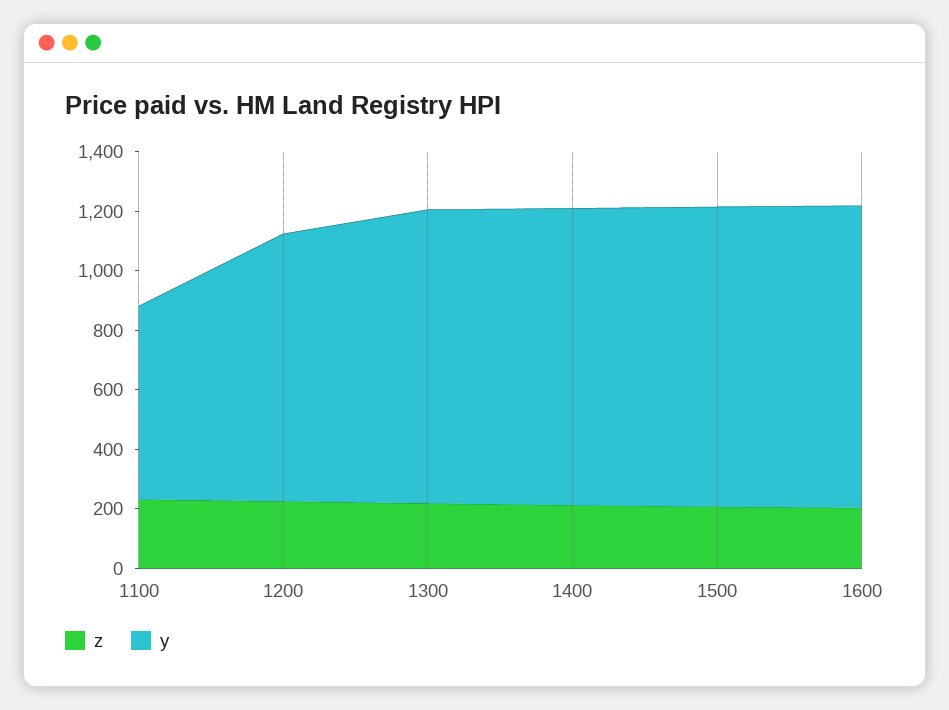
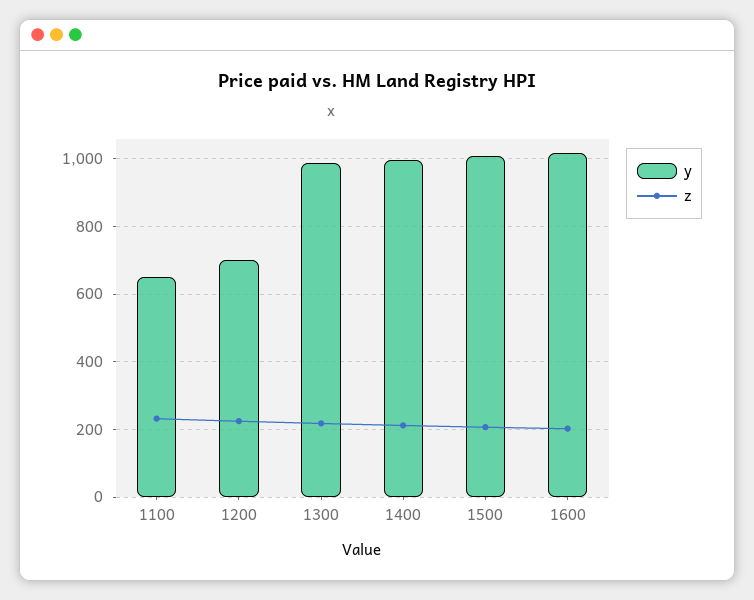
  {
    "z": {
      "1100": 240,
      "1200": 220,
      "1300": 220,
      "1400": 220,
      "1500": 200,
      "1600": 200
    },
    "y": {
      "1100": 660,
-     "1200": 900,
+     "1200": 700,
      "1300": 980,
      "1400": 1000,
      "1500": 1000,
      "1600": 1020
    }
  }

